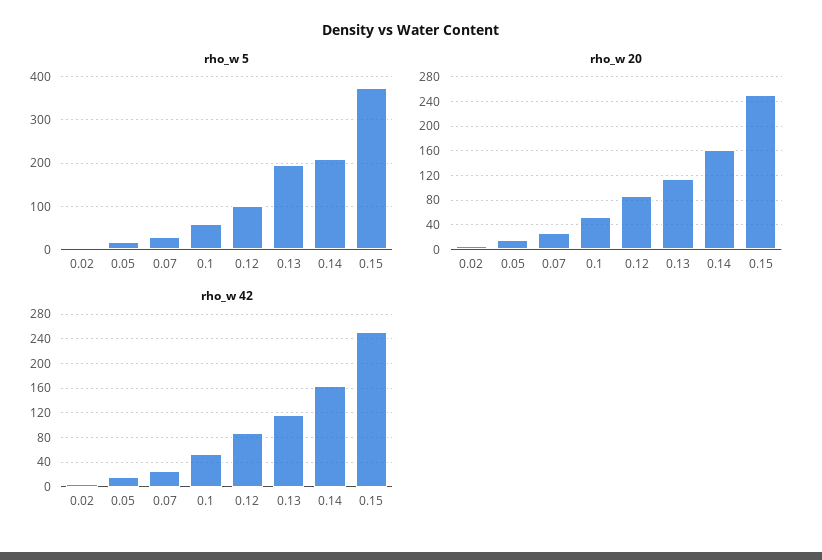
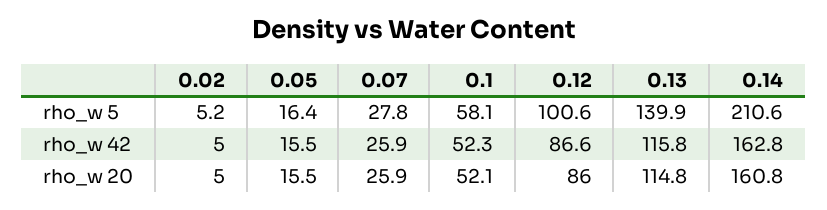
  {
    "rho_w 5": {
      "0.02": 5.2,
      "0.05": 16.4,
      "0.07": 27.8,
      "0.1": 58.1,
      "0.12": 100.6,
-     "0.13": 200,
+     "0.13": 139.9,
-     "0.14": 210.6,
+     "0.14": 210.6
-     "0.15": 380
    },
    "rho_w 20": {
      "0.02": 5,
      "0.05": 15.5,
      "0.07": 25.9,
      "0.1": 52.1,
      "0.12": 86,
      "0.13": 114.8,
-     "0.14": 160.8,
+     "0.14": 160.8
-     "0.15": 250
    },
    "rho_w 42": {
      "0.02": 5,
      "0.05": 15.5,
      "0.07": 25.9,
      "0.1": 52.3,
      "0.12": 86.6,
      "0.13": 115.8,
-     "0.14": 162.8,
+     "0.14": 162.8
-     "0.15": 250
    }
  }

